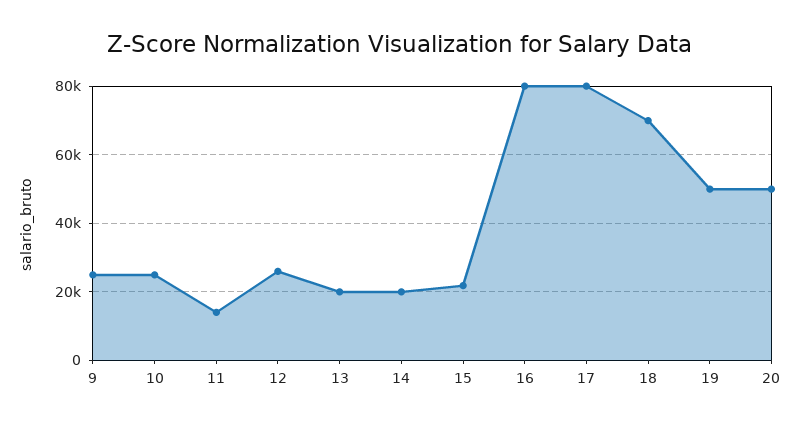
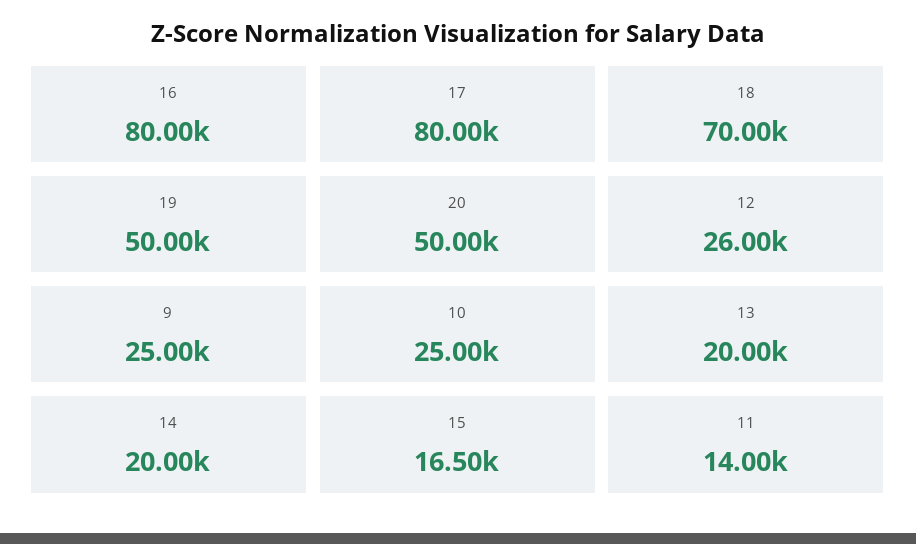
  {
    "9": 25000,
    "10": 25000,
    "11": 14000,
    "12": 26000,
    "13": 20000,
    "14": 20000,
-   "15": 22000,
+   "15": 16500,
    "16": 80000,
    "17": 80000,
    "18": 70000,
    "19": 50000,
    "20": 50000
  }

